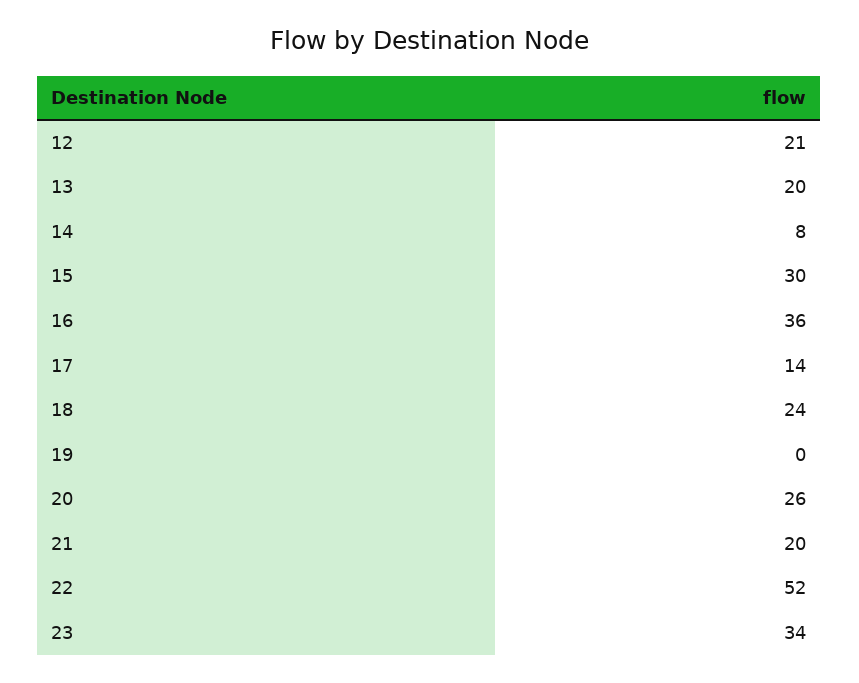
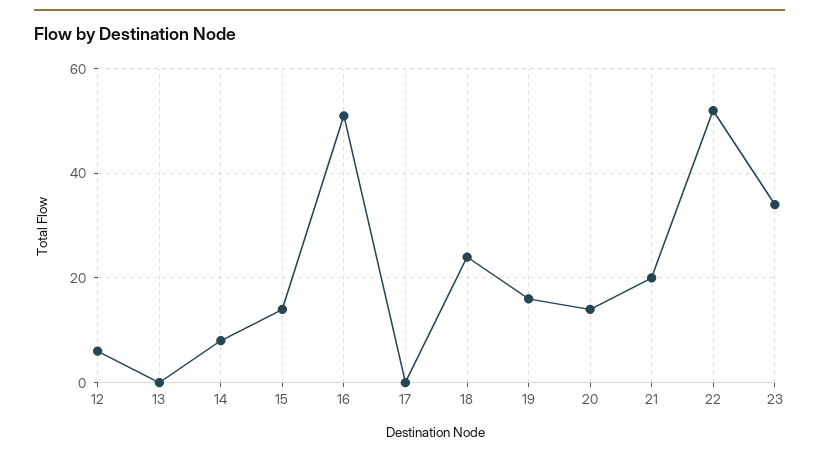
  {
-   "12": 21,
+   "12": 5,
-   "13": 20,
+   "13": 0,
    "14": 8,
-   "15": 30,
+   "15": 15,
-   "16": 36,
+   "16": 50,
-   "17": 14,
+   "17": 0,
    "18": 24,
-   "19": 0,
+   "19": 15,
-   "20": 26,
+   "20": 15,
    "21": 20,
    "22": 52,
    "23": 34
  }

